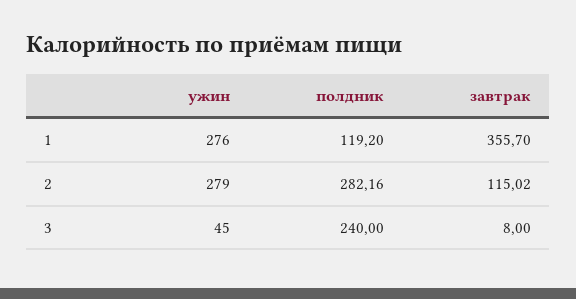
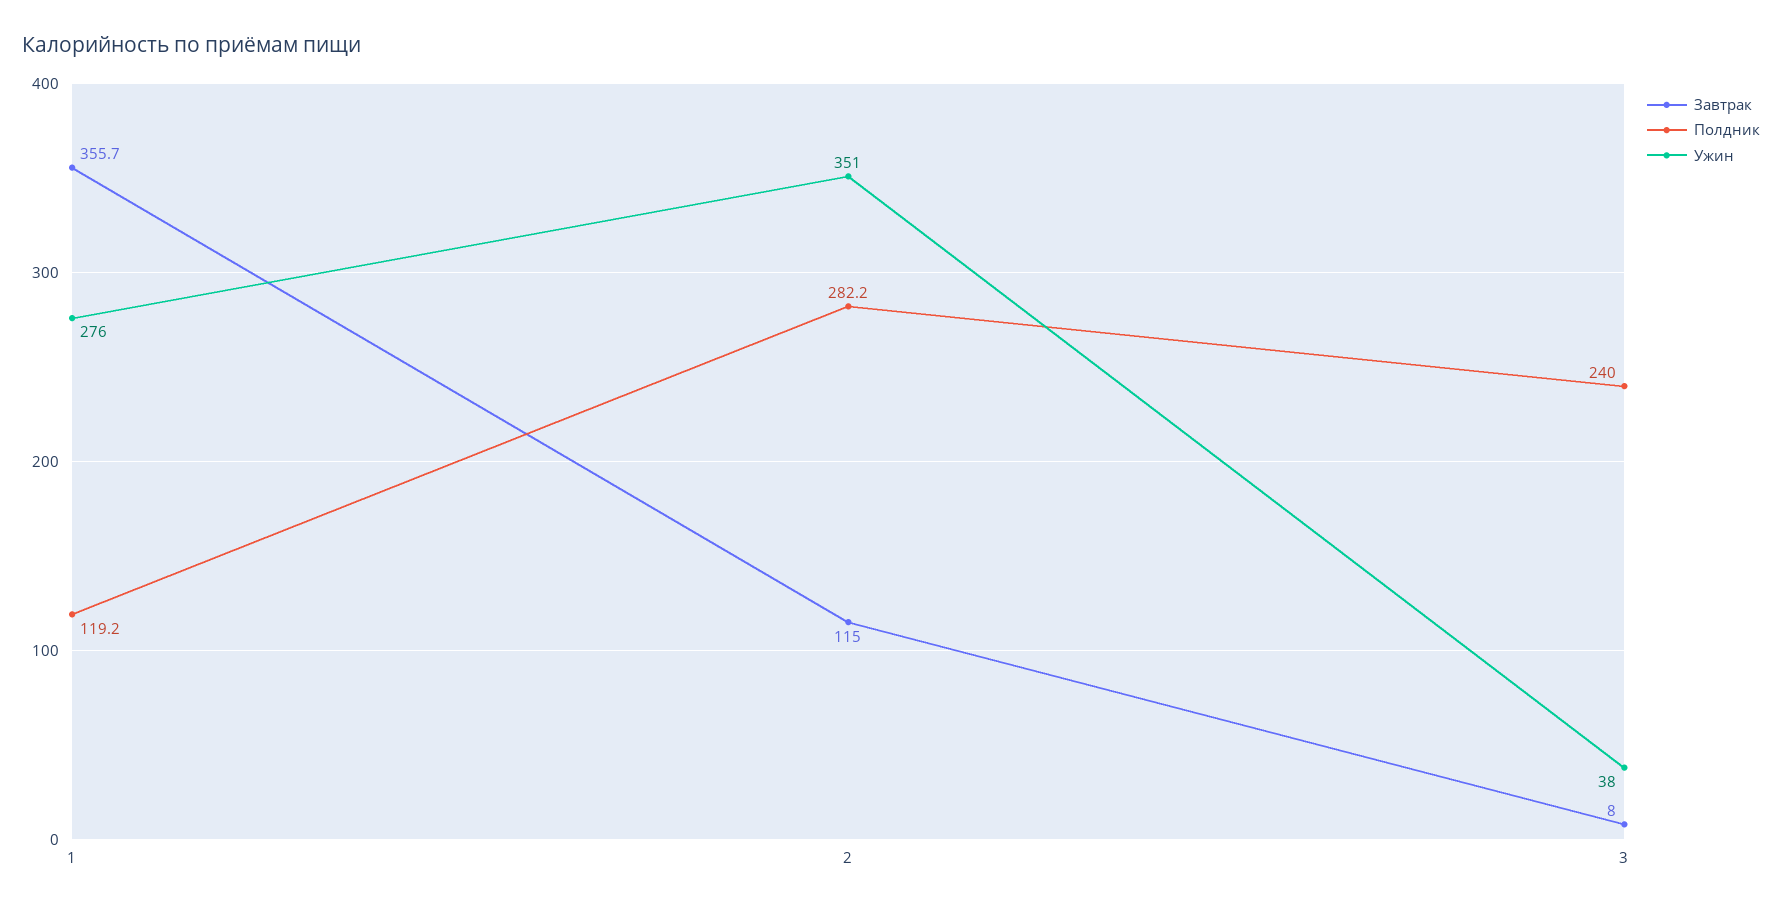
  {
    "ужин": {
      "1": 276,
-     "2": 279,
+     "2": 351,
-     "3": 45
+     "3": 38
    },
    "полдник": {
      "1": 119.2,
      "2": 282.16,
      "3": 240
    },
    "завтрак": {
      "1": 355.7,
      "2": 115.02,
      "3": 8
    }
  }

